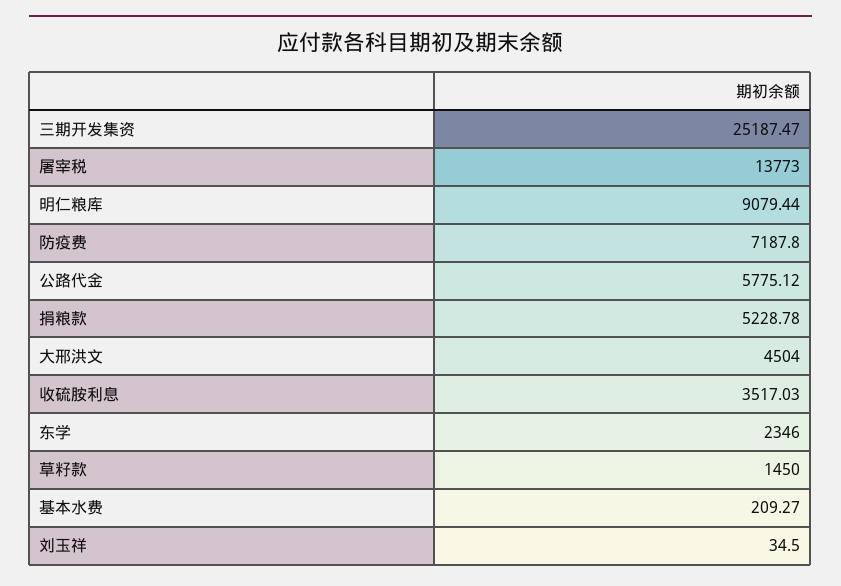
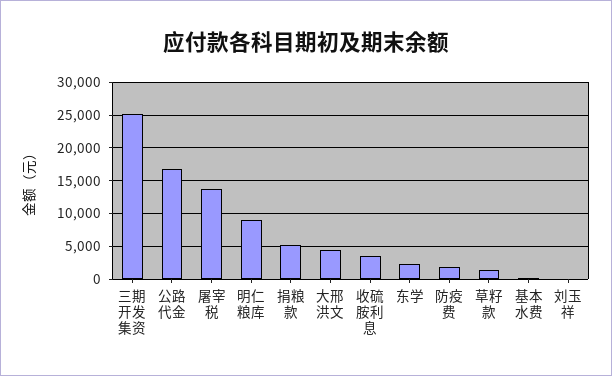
  {
    "三期开发集资": 25187.47,
    "屠宰税": 13773,
    "明仁粮库": 9079.44,
-   "防疫费": 7187.8,
+   "防疫费": 2000,
-   "公路代金": 5775.12,
+   "公路代金": 17000,
    "捐粮款": 5228.78,
    "大邢洪文": 4504,
    "收硫胺利息": 3517.03,
    "东学": 2346,
    "草籽款": 1450,
    "基本水费": 209.27,
    "刘玉祥": 34.5
  }

